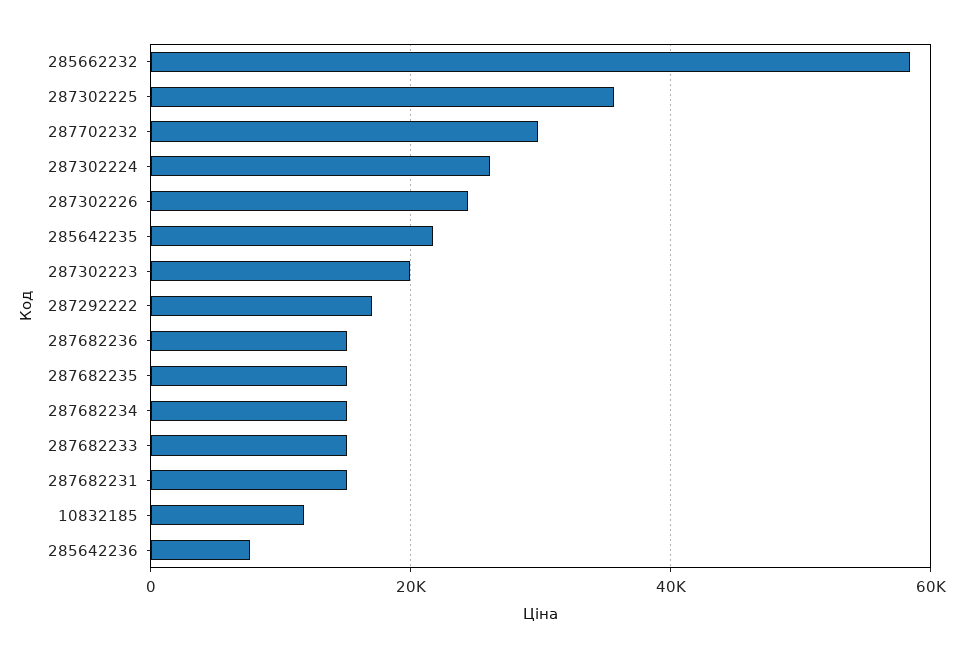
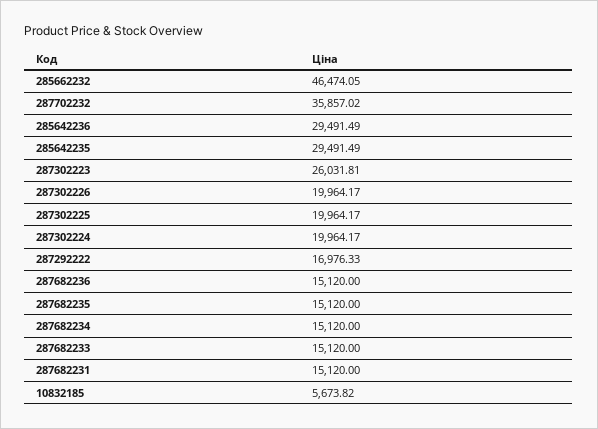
  {
-   "285662232": 58000,
+   "285662232": 46474.05,
-   "287302225": 36000,
+   "287302225": 19964.17,
-   "287702232": 30000,
+   "287702232": 35857.02,
-   "287302224": 26000,
+   "287302224": 19964.17,
-   "287302226": 24000,
+   "287302226": 19964.17,
-   "285642235": 22000,
+   "285642235": 29491.49,
-   "287302223": 20000,
+   "287302223": 26031.81,
    "287292222": 16976.33,
    "287682236": 15120,
    "287682235": 15120,
    "287682234": 15120,
    "287682233": 15120,
    "287682231": 15120,
-   "10832185": 12000,
+   "10832185": 5673.82,
-   "285642236": 8000
+   "285642236": 29491.49
  }

